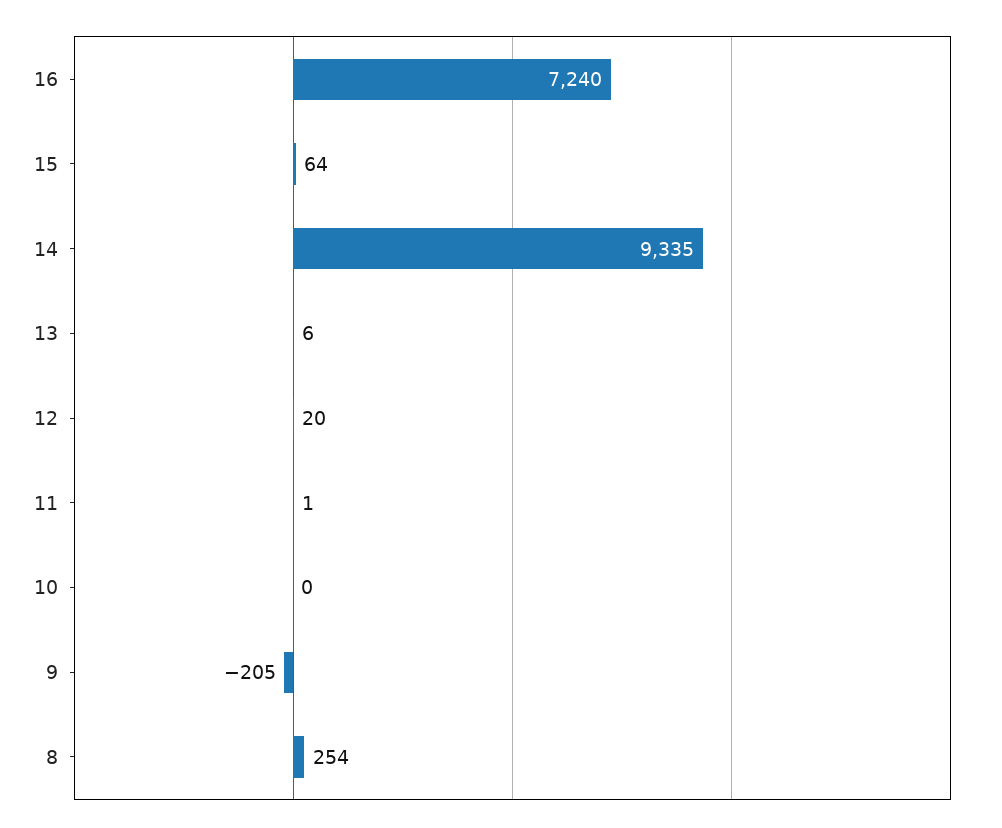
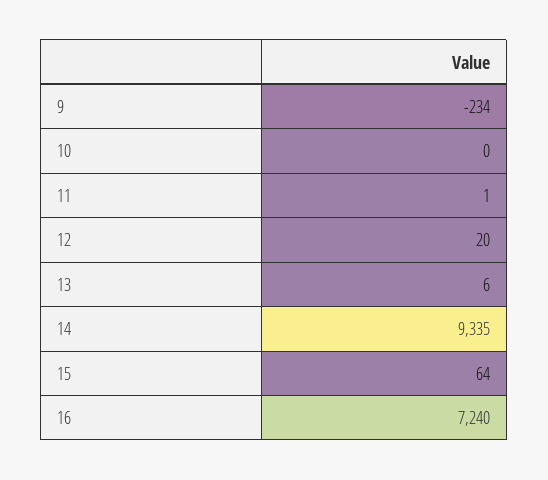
  {
    "16": 7240,
    "15": 64,
    "14": 9335,
    "13": 6,
    "12": 20,
    "11": 1,
    "10": 0,
-   "9": -205,
+   "9": -234
-   "8": 254
  }

